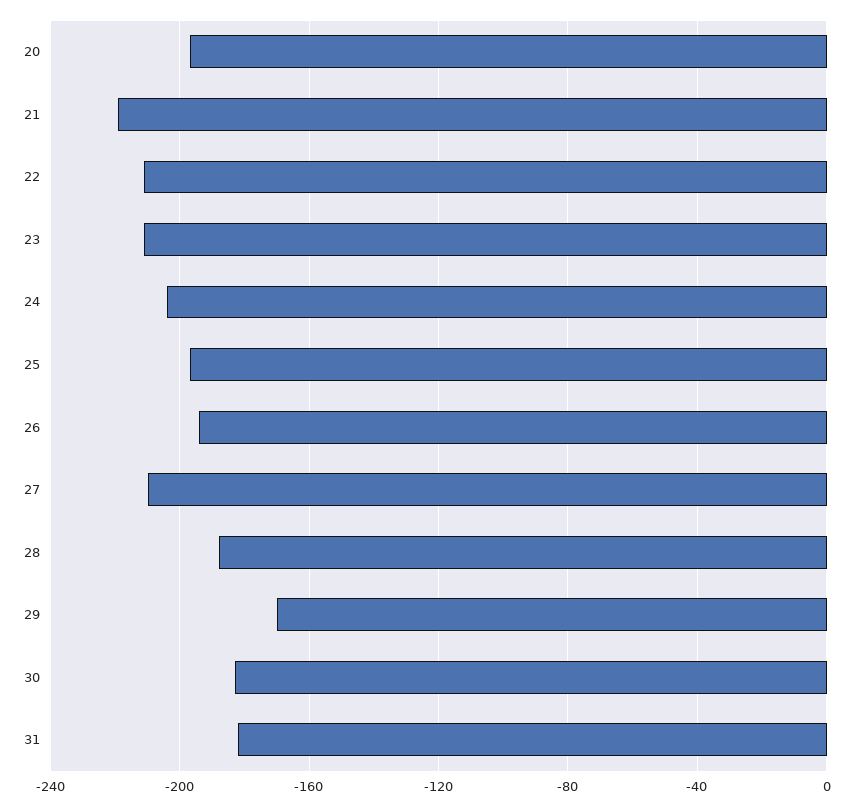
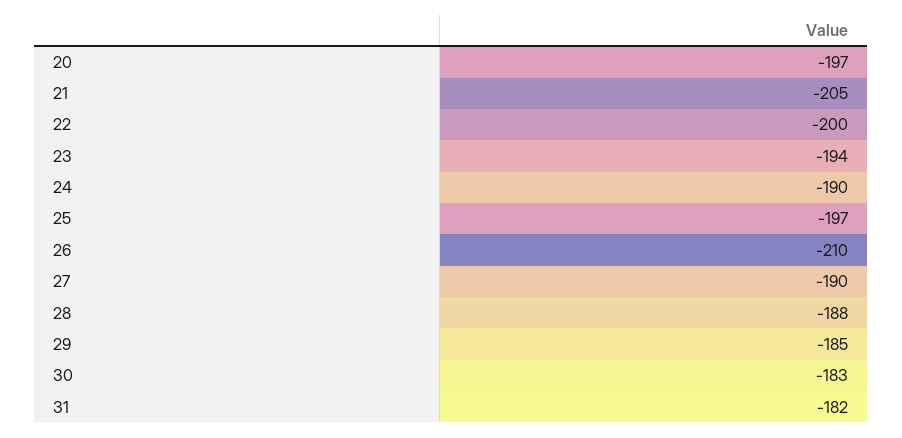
  {
    "20": -197,
-   "21": -220,
+   "21": -205,
-   "22": -210,
+   "22": -200,
-   "23": -210,
+   "23": -194,
-   "24": -205,
+   "24": -190,
    "25": -197,
-   "26": -195,
+   "26": -210,
-   "27": -210,
+   "27": -190,
    "28": -188,
-   "29": -170,
+   "29": -185,
    "30": -183,
    "31": -182
  }

